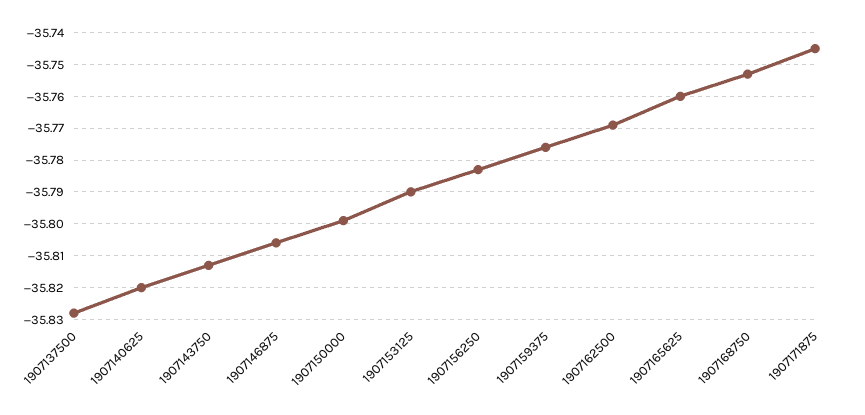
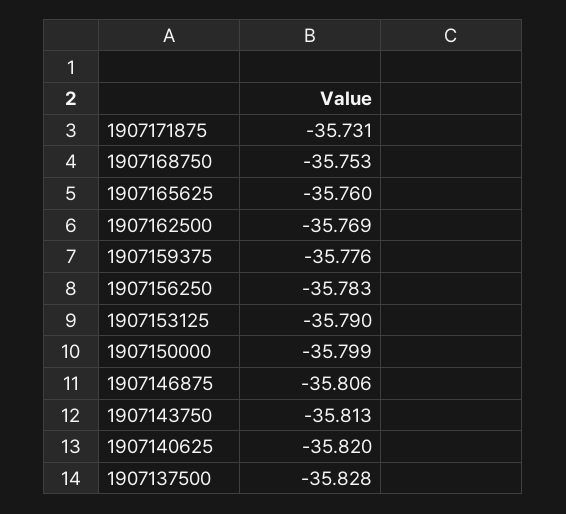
  {
    "1907137500": -35.828,
    "1907140625": -35.82,
    "1907143750": -35.813,
    "1907146875": -35.806,
    "1907150000": -35.799,
    "1907153125": -35.79,
    "1907156250": -35.783,
    "1907159375": -35.776,
    "1907162500": -35.769,
    "1907165625": -35.76,
    "1907168750": -35.753,
-   "1907171875": -35.745
+   "1907171875": -35.731
  }

